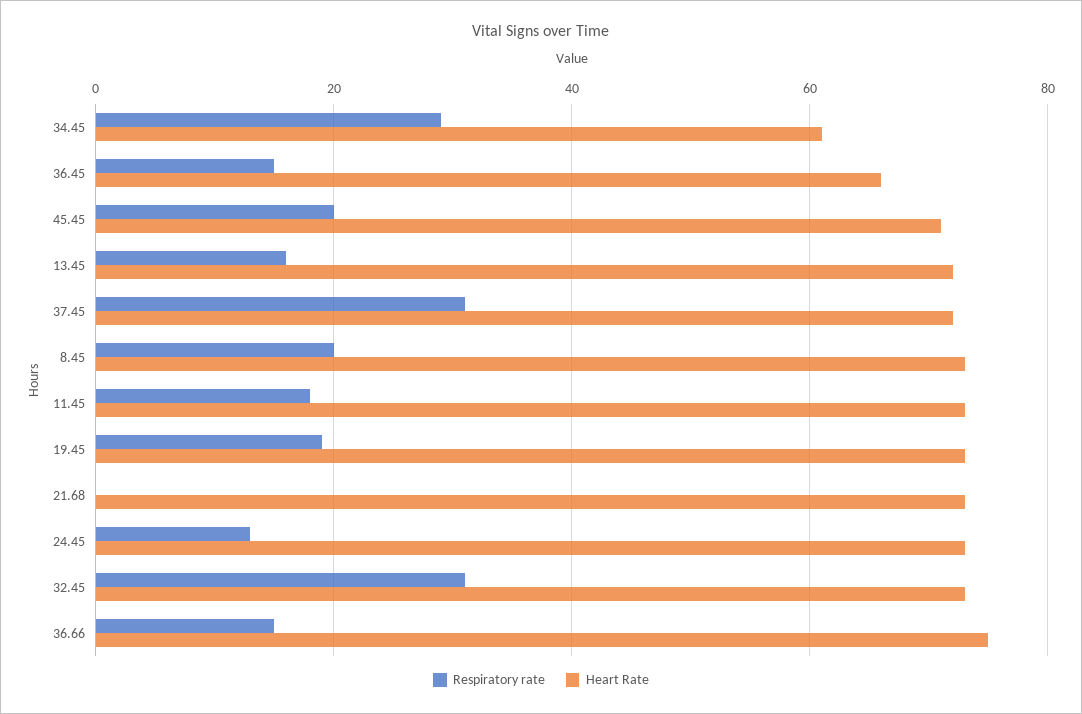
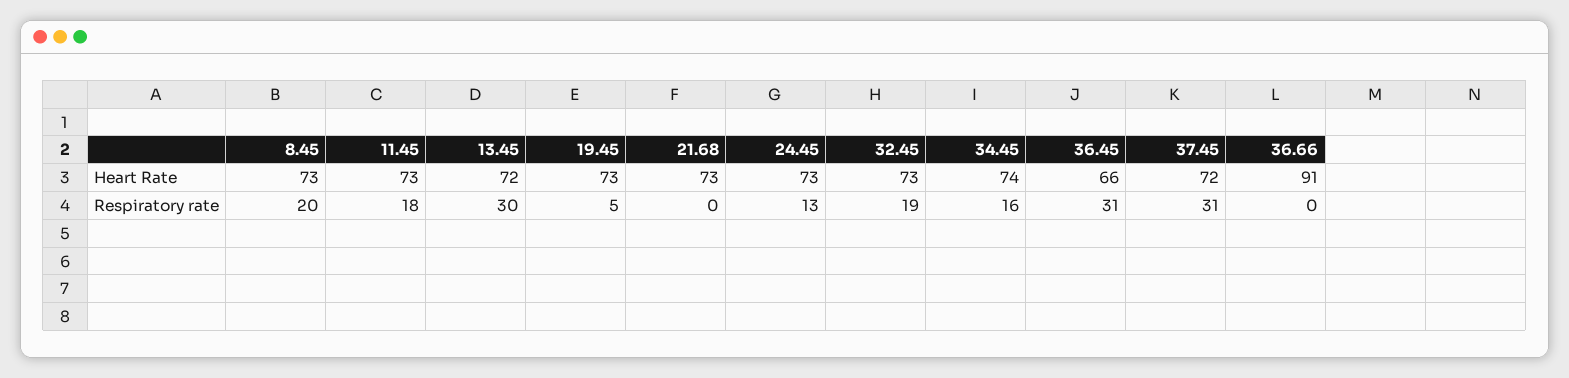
  {
    "Respiratory rate": {
-     "34.45": 30,
+     "34.45": 16,
-     "36.45": 15,
+     "36.45": 31,
-     "45.45": 20,
-     "13.45": 15,
+     "13.45": 30,
      "37.45": 31,
      "8.45": 20,
      "11.45": 18,
-     "19.45": 20,
+     "19.45": 5,
      "21.68": 0,
      "24.45": 13,
-     "32.45": 30,
+     "32.45": 19,
-     "36.66": 15
+     "36.66": 0
    },
    "Heart Rate": {
-     "34.45": 60,
+     "34.45": 74,
      "36.45": 66,
-     "45.45": 70,
      "13.45": 72,
      "37.45": 72,
      "8.45": 73,
      "11.45": 73,
      "19.45": 73,
      "21.68": 73,
      "24.45": 73,
      "32.45": 73,
-     "36.66": 75
+     "36.66": 91
    }
  }

